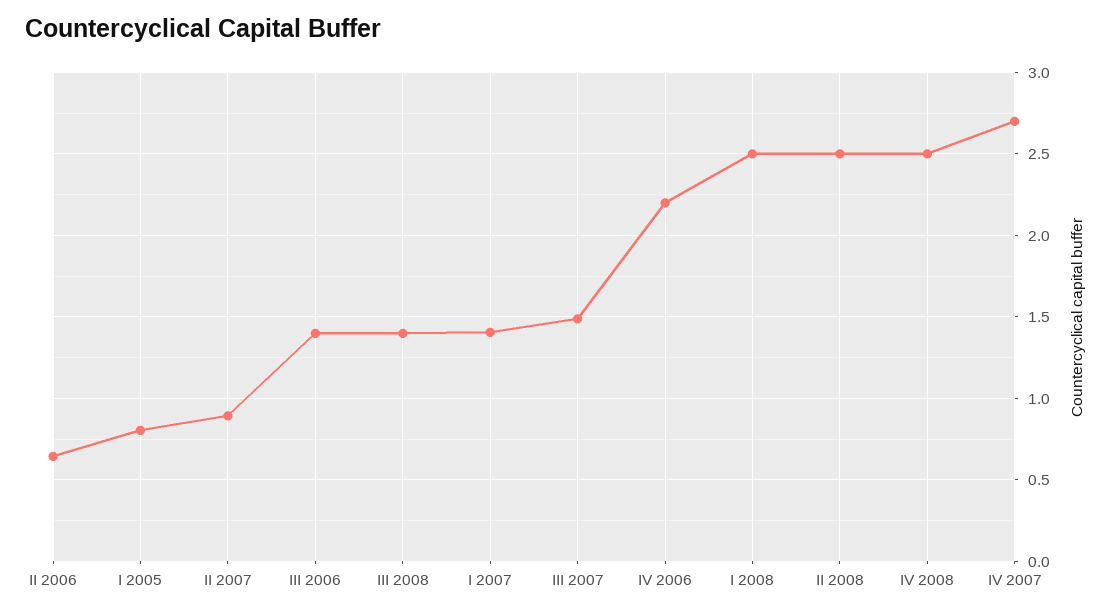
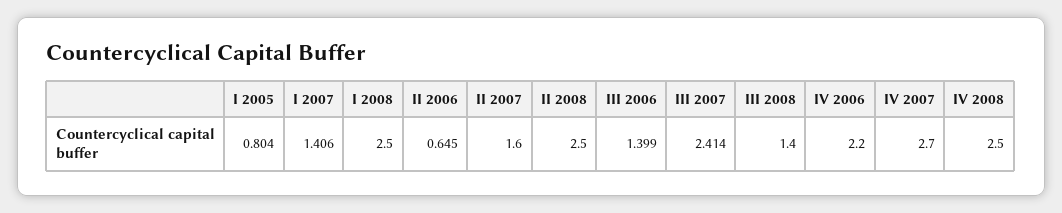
  {
    "II 2006": 0.645,
    "I 2005": 0.804,
-   "II 2007": 0.9,
+   "II 2007": 1.6,
    "III 2006": 1.399,
    "III 2008": 1.4,
    "I 2007": 1.406,
-   "III 2007": 1.5,
+   "III 2007": 2.414,
    "IV 2006": 2.2,
    "I 2008": 2.5,
    "II 2008": 2.5,
    "IV 2008": 2.5,
    "IV 2007": 2.7
  }

